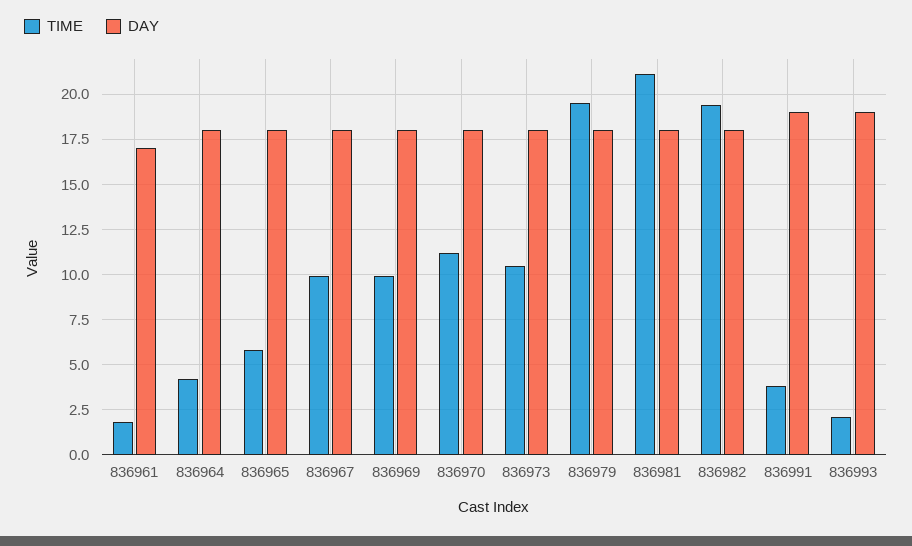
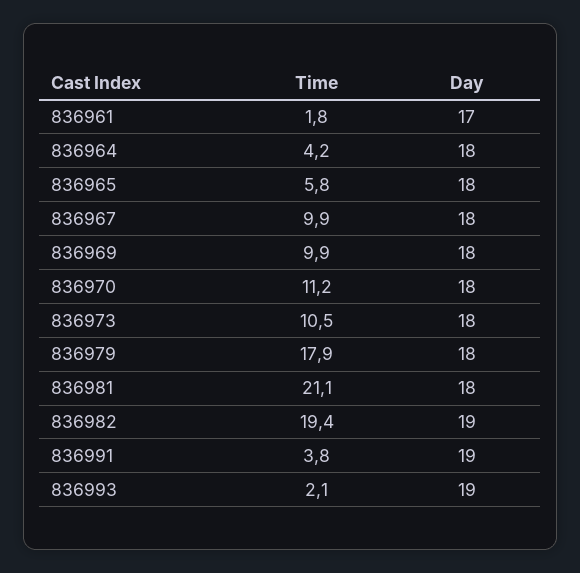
  {
    "TIME": {
      "836961": 1.8,
      "836964": 4.2,
      "836965": 5.8,
      "836967": 9.9,
      "836969": 9.9,
      "836970": 11.2,
      "836973": 10.5,
-     "836979": 19.5,
+     "836979": 17.9,
      "836981": 21.1,
      "836982": 19.4,
      "836991": 3.8,
      "836993": 2.1
    },
    "DAY": {
      "836961": 17,
      "836964": 18,
      "836965": 18,
      "836967": 18,
      "836969": 18,
      "836970": 18,
      "836973": 18,
      "836979": 18,
      "836981": 18,
-     "836982": 18,
+     "836982": 19,
      "836991": 19,
      "836993": 19
    }
  }

